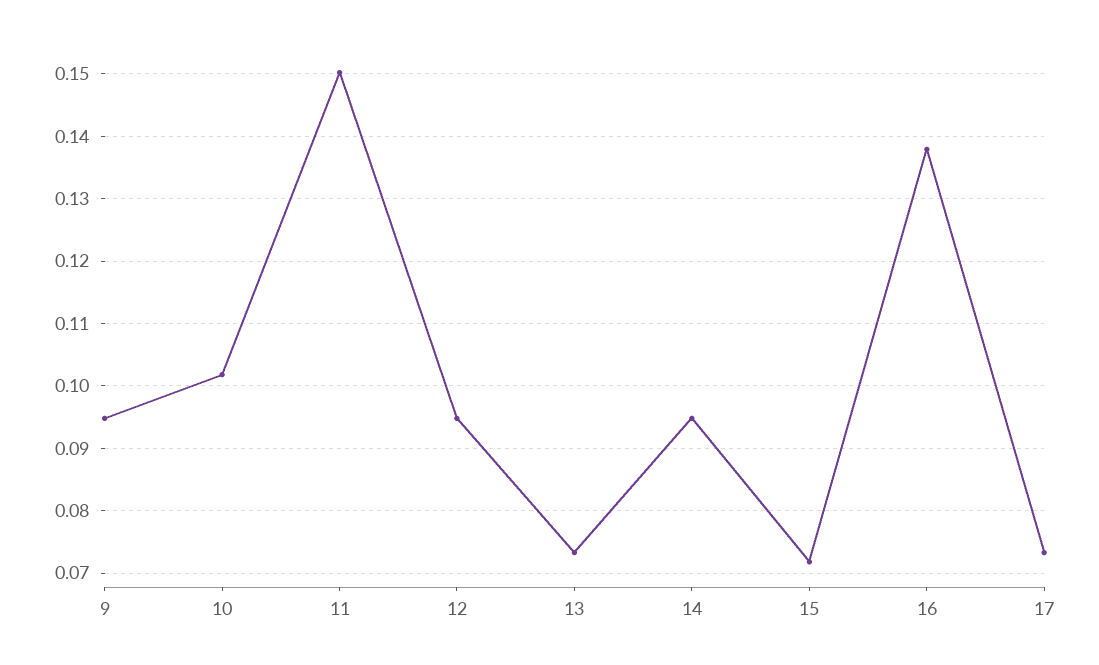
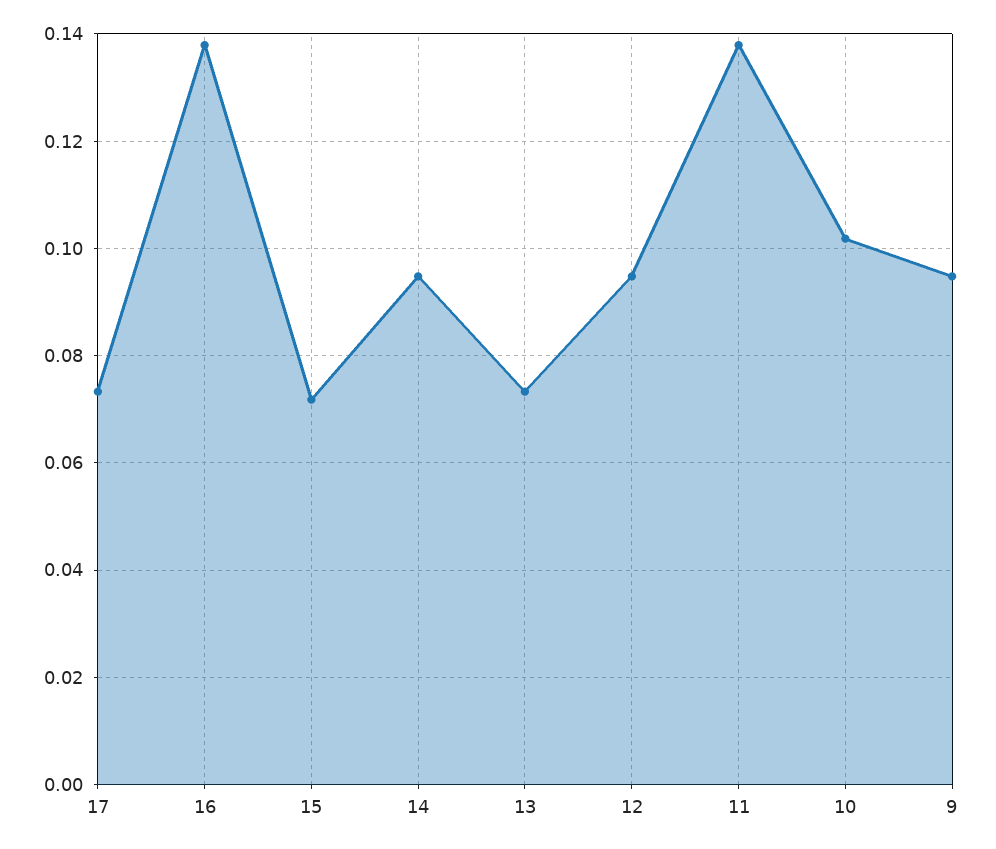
  {
    "9": 0.095,
    "10": 0.102,
-   "11": 0.15,
+   "11": 0.138,
    "12": 0.095,
    "13": 0.073,
    "14": 0.095,
    "15": 0.072,
    "16": 0.138,
    "17": 0.073
  }

